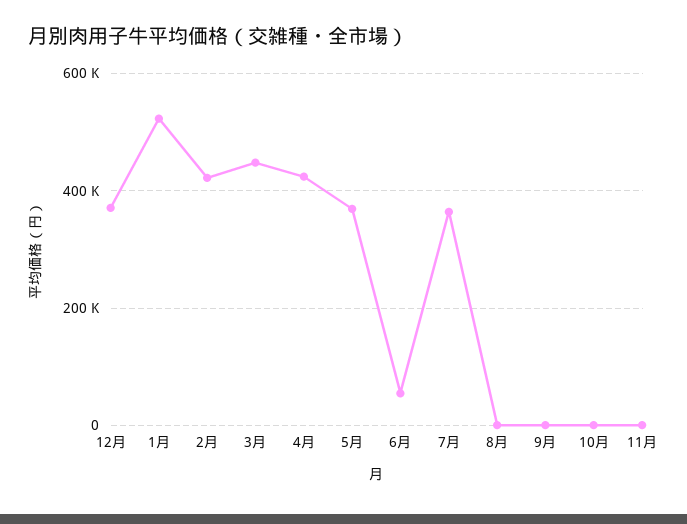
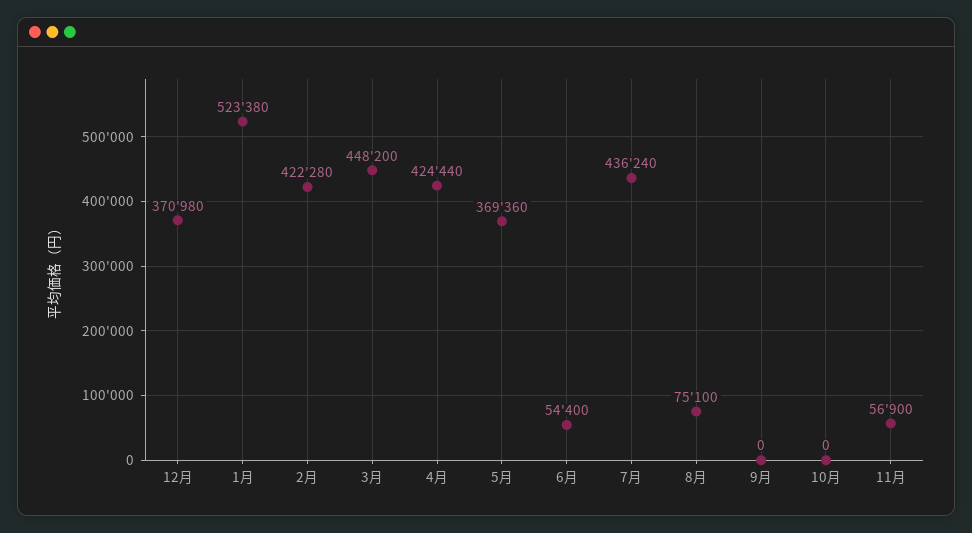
  {
    "12月": 370980,
    "1月": 523380,
    "2月": 422280,
    "3月": 448200,
    "4月": 424440,
    "5月": 369360,
    "6月": 54400,
-   "7月": 360000,
+   "7月": 436240,
-   "8月": 0,
+   "8月": 75100,
    "9月": 0,
    "10月": 0,
-   "11月": 0
+   "11月": 56900
  }

